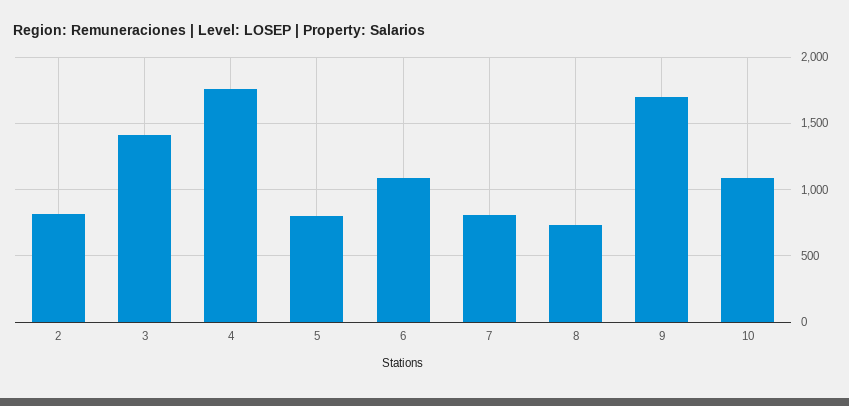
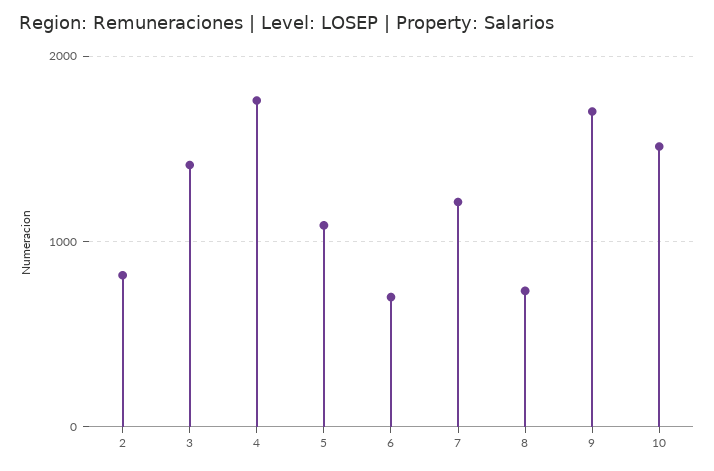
  {
    "2": 800,
    "3": 1400,
    "4": 1750,
-   "5": 800,
+   "5": 1100,
-   "6": 1100,
+   "6": 700,
-   "7": 800,
+   "7": 1200,
    "8": 750,
    "9": 1700,
-   "10": 1100
+   "10": 1500
  }

